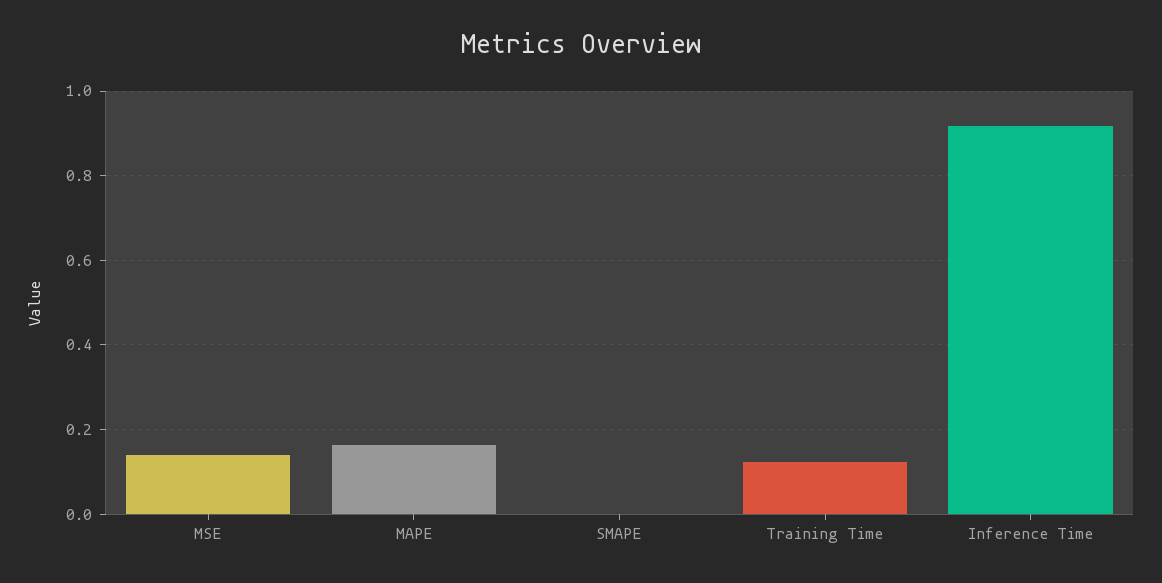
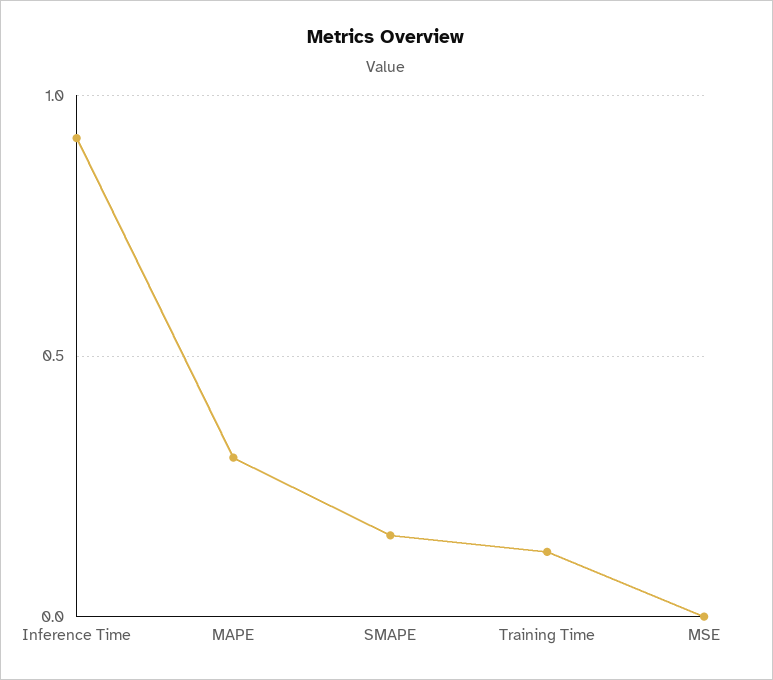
  {
-   "MSE": 0.14,
+   "MSE": 0,
-   "MAPE": 0.16,
+   "MAPE": 0.3,
-   "SMAPE": 0,
+   "SMAPE": 0.15,
    "Training Time": 0.12,
    "Inference Time": 0.92
  }

